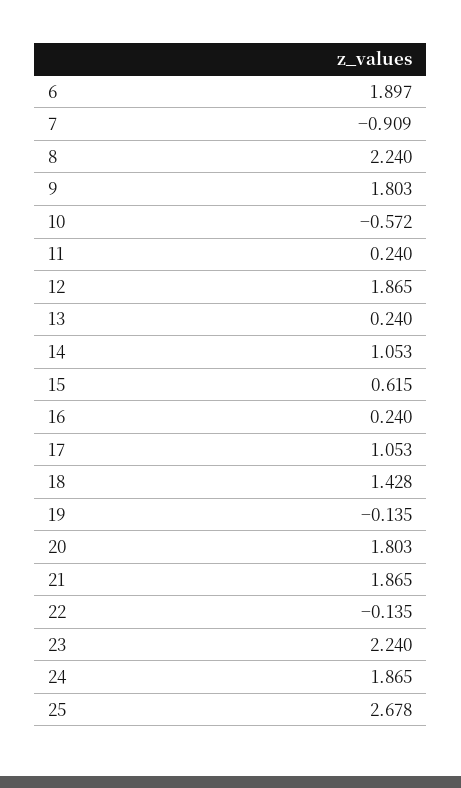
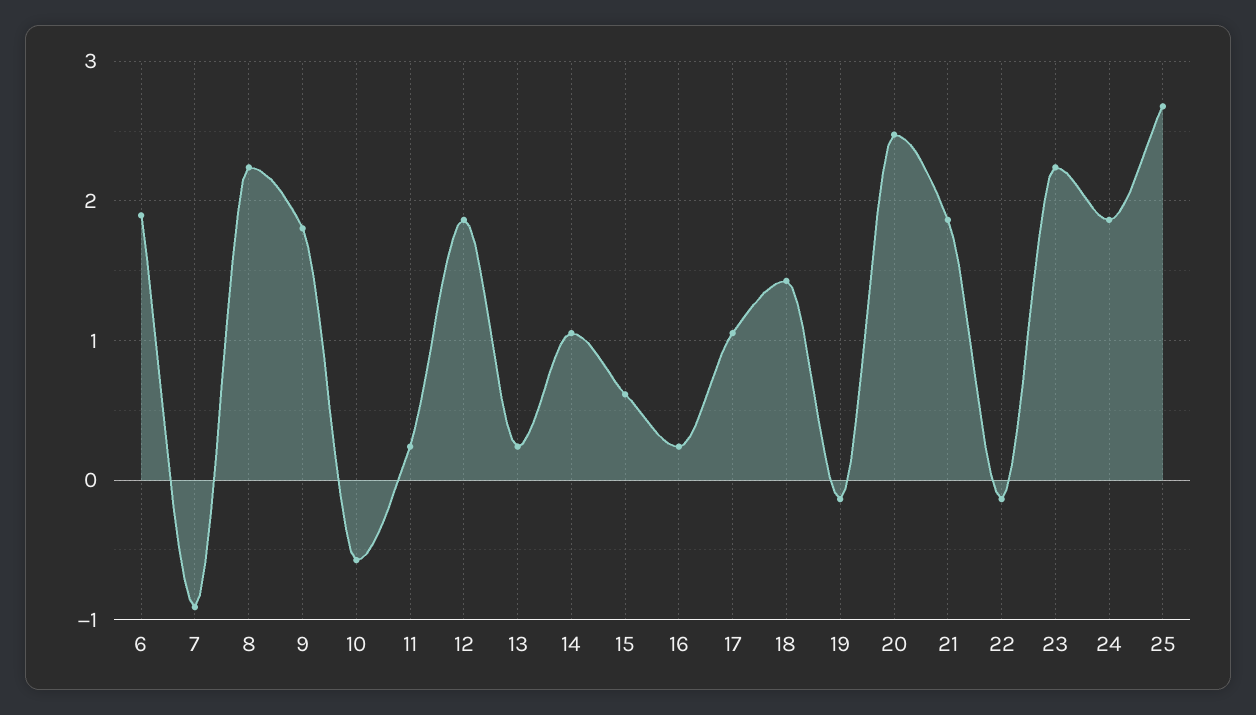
  {
    "6": 1.897,
    "7": -0.909,
    "8": 2.24,
    "9": 1.803,
    "10": -0.572,
    "11": 0.24,
    "12": 1.865,
    "13": 0.24,
    "14": 1.053,
    "15": 0.615,
    "16": 0.24,
    "17": 1.053,
    "18": 1.428,
    "19": -0.135,
-   "20": 1.803,
+   "20": 2.5,
    "21": 1.865,
    "22": -0.135,
    "23": 2.24,
    "24": 1.865,
    "25": 2.678
  }

